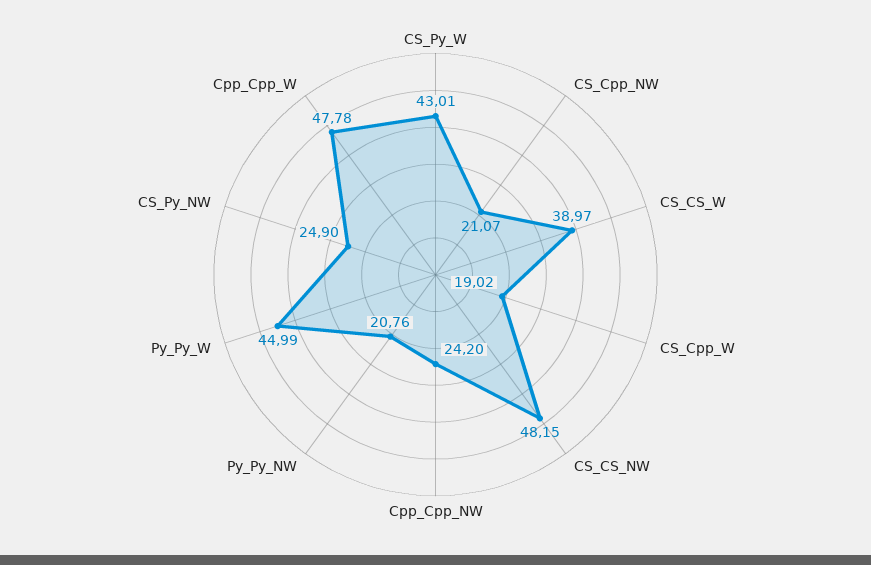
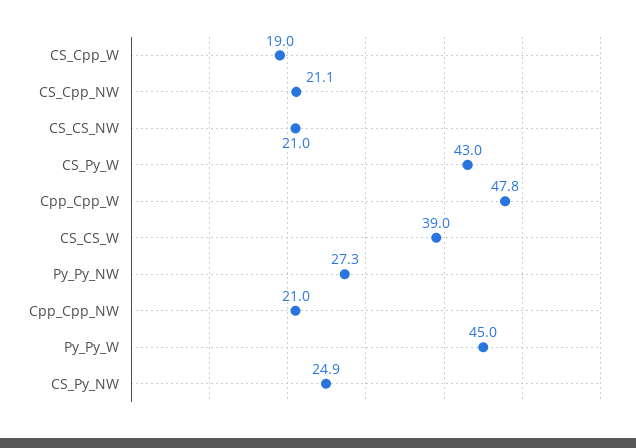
  {
    "CS_Py_W": 43.01,
    "CS_Cpp_NW": 21.07,
    "CS_CS_W": 38.97,
    "CS_Cpp_W": 19.02,
-   "CS_CS_NW": 48.15,
+   "CS_CS_NW": 21,
-   "Cpp_Cpp_NW": 24.2,
+   "Cpp_Cpp_NW": 21,
-   "Py_Py_NW": 20.76,
+   "Py_Py_NW": 27.3,
    "Py_Py_W": 44.99,
    "CS_Py_NW": 24.9,
    "Cpp_Cpp_W": 47.78
  }

